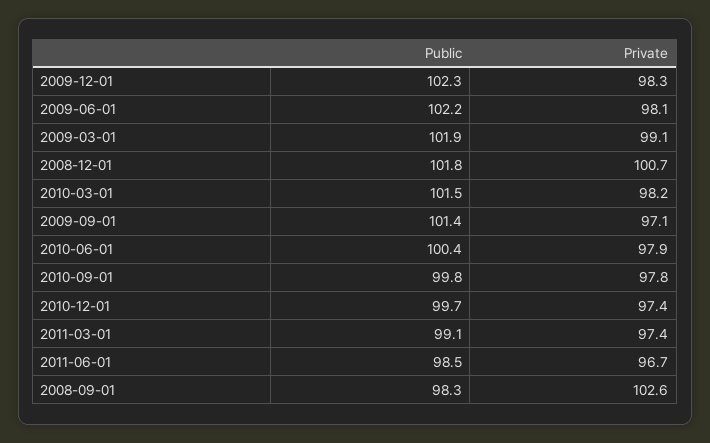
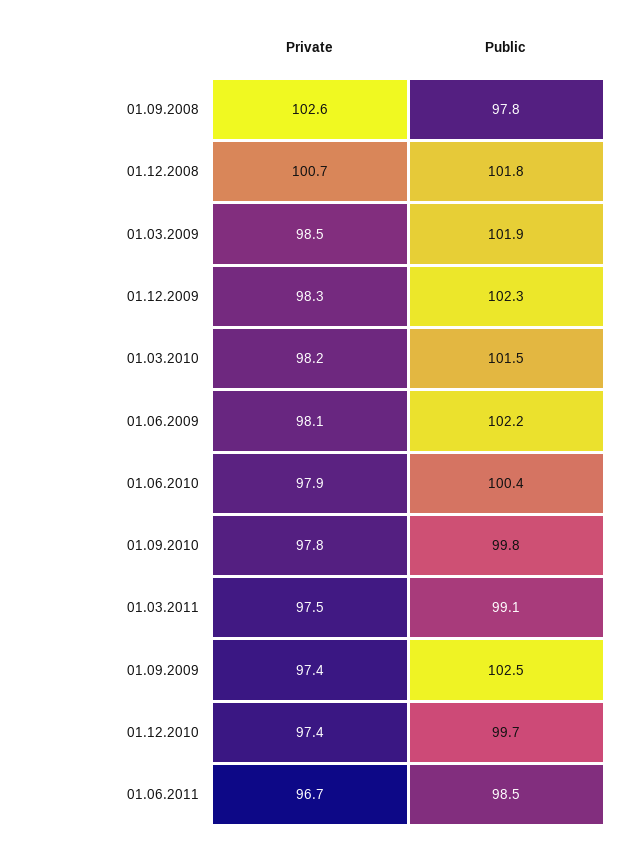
  {
    "Public": {
      "2009-12-01": 102.3,
      "2009-06-01": 102.2,
      "2009-03-01": 101.9,
      "2008-12-01": 101.8,
      "2010-03-01": 101.5,
-     "2009-09-01": 101.4,
+     "2009-09-01": 102.5,
      "2010-06-01": 100.4,
      "2010-09-01": 99.8,
      "2010-12-01": 99.7,
      "2011-03-01": 99.1,
      "2011-06-01": 98.5,
-     "2008-09-01": 98.3
+     "2008-09-01": 97.8
    },
    "Private": {
      "2009-12-01": 98.3,
      "2009-06-01": 98.1,
-     "2009-03-01": 99.1,
+     "2009-03-01": 98.5,
      "2008-12-01": 100.7,
      "2010-03-01": 98.2,
-     "2009-09-01": 97.1,
+     "2009-09-01": 97.4,
      "2010-06-01": 97.9,
      "2010-09-01": 97.8,
      "2010-12-01": 97.4,
-     "2011-03-01": 97.4,
+     "2011-03-01": 97.5,
      "2011-06-01": 96.7,
      "2008-09-01": 102.6
    }
  }

